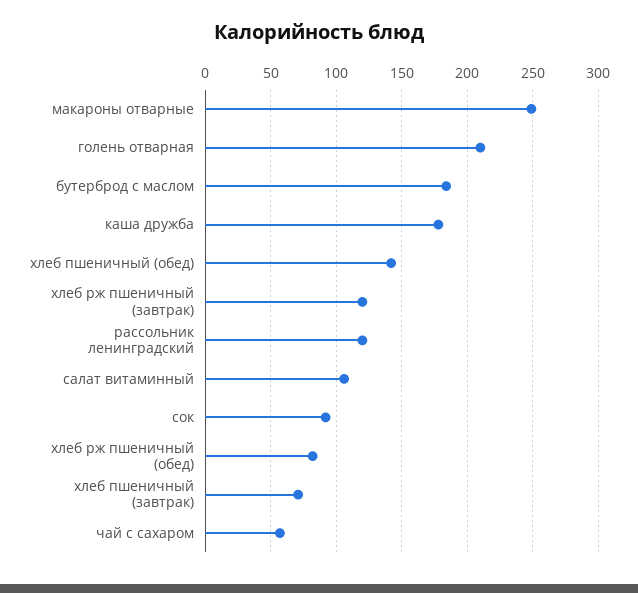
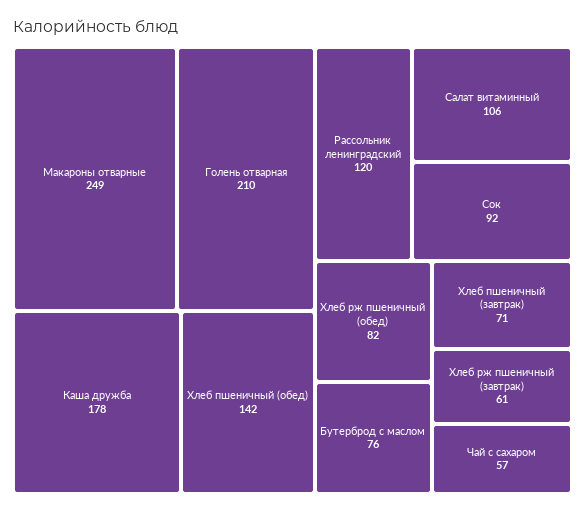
  {
    "макароны отварные": 249,
    "голень отварная": 210,
-   "бутерброд с маслом": 185,
+   "бутерброд с маслом": 76,
    "каша дружба": 178,
    "хлеб пшеничный (обед)": 142,
-   "хлеб рж пшеничный (завтрак)": 120,
+   "хлеб рж пшеничный (завтрак)": 61,
    "рассольник ленинградский": 120,
    "салат витаминный": 106,
    "сок": 92,
    "хлеб рж пшеничный (обед)": 82,
    "хлеб пшеничный (завтрак)": 71,
    "чай с сахаром": 57
  }

